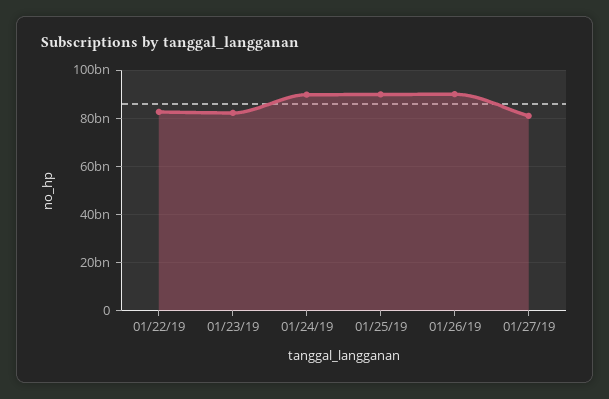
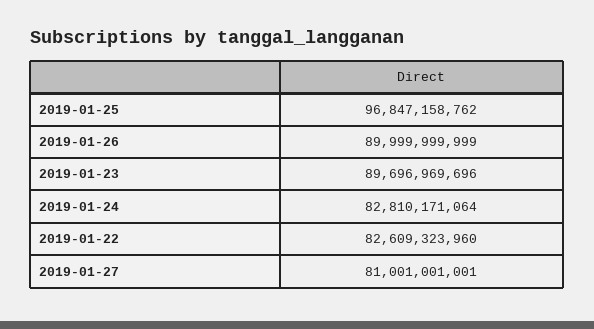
  {
    "01/22/19": 82609323960,
-   "01/23/19": 82500000000,
+   "01/23/19": 89696969696,
-   "01/24/19": 90000000000,
+   "01/24/19": 82810171064,
-   "01/25/19": 90000000000,
+   "01/25/19": 96847158762,
    "01/26/19": 89999999999,
    "01/27/19": 81001001001
  }

